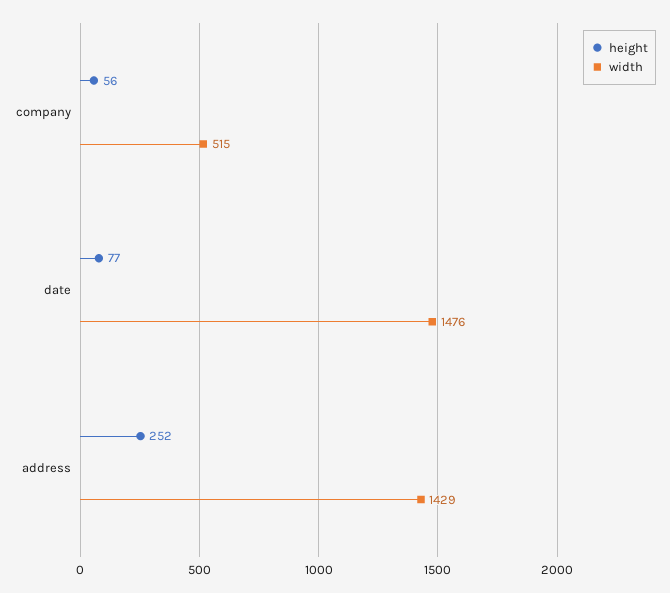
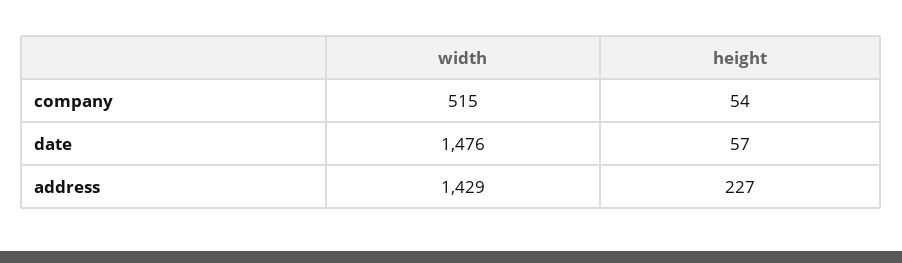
  {
    "height": {
-     "company": 56,
+     "company": 54,
-     "date": 77,
+     "date": 57,
-     "address": 252
+     "address": 227
    },
    "width": {
      "company": 515,
      "date": 1476,
      "address": 1429
    }
  }

